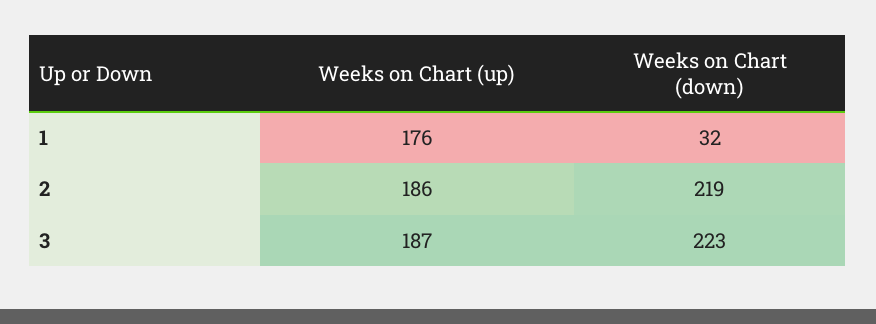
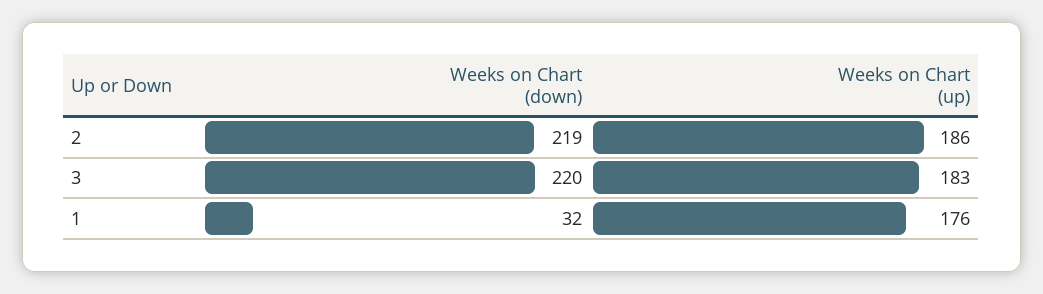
  {
    "Weeks on Chart (up)": {
      "1": 176,
      "2": 186,
-     "3": 187
+     "3": 183
    },
    "Weeks on Chart (down)": {
      "1": 32,
      "2": 219,
-     "3": 223
+     "3": 220
    }
  }

